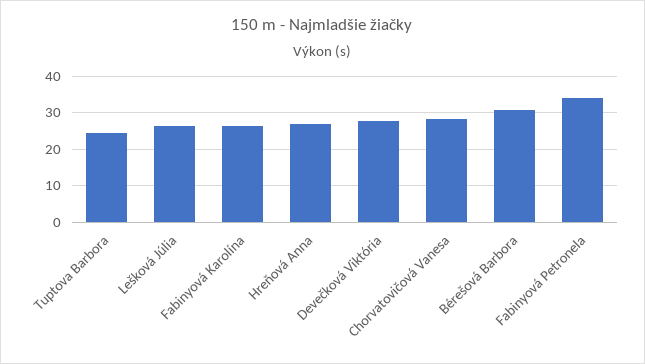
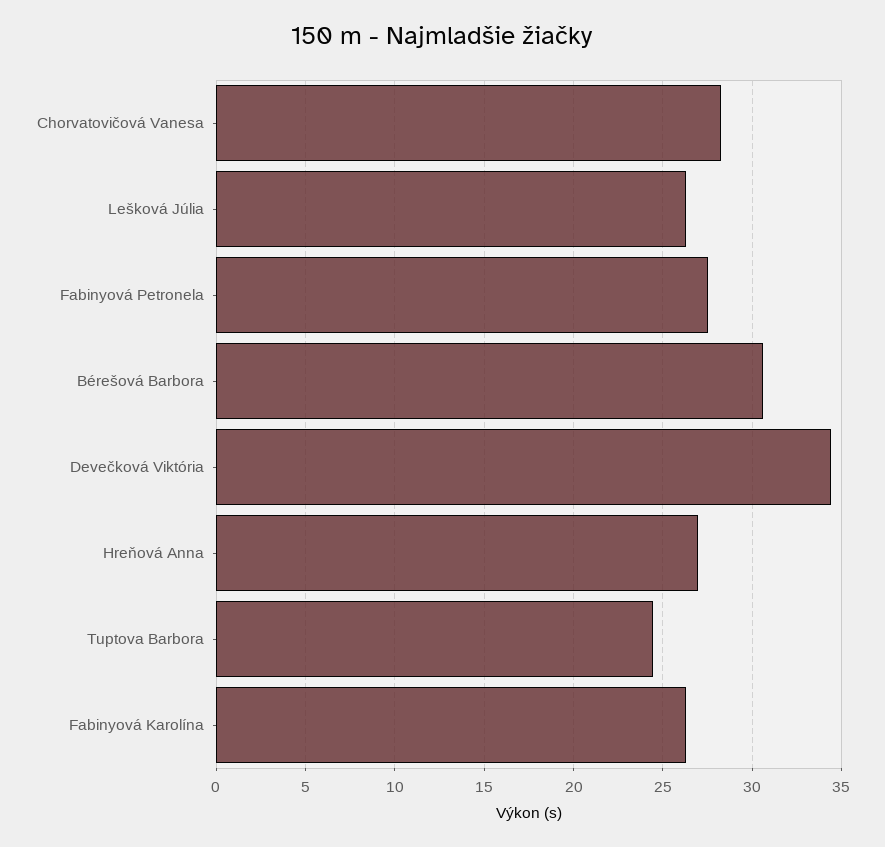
  {
    "Tuptova Barbora": 24.5,
    "Lešková Júlia": 26.5,
    "Fabinyová Karolína": 26.5,
    "Hreňová Anna": 27,
-   "Devečková Viktória": 28,
+   "Devečková Viktória": 34.5,
    "Chorvatovičová Vanesa": 28.5,
    "Bérešová Barbora": 30.5,
-   "Fabinyová Petronela": 34
+   "Fabinyová Petronela": 27.5
  }

